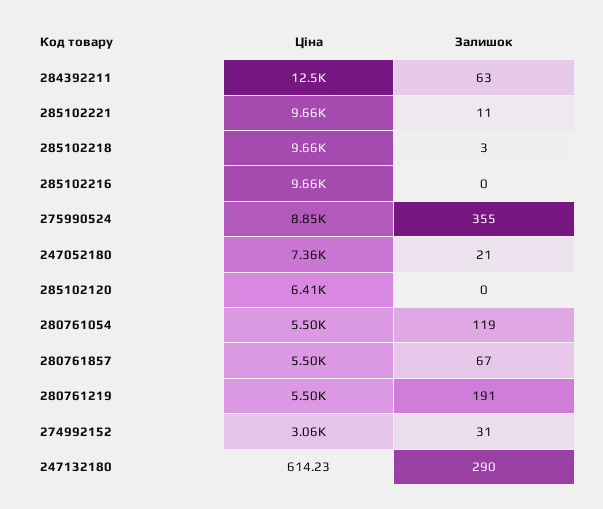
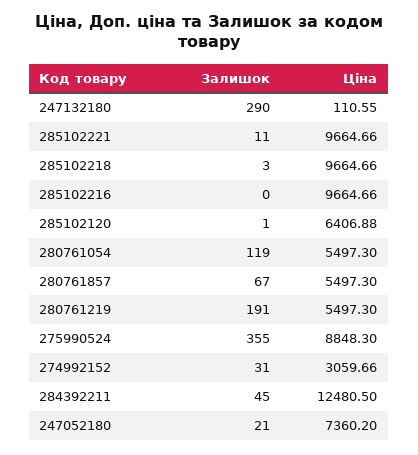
  {
    "Ціна": {
      "284392211": 12480.5,
      "285102221": 9664.66,
      "285102218": 9664.66,
      "285102216": 9664.66,
      "275990524": 8848.3,
      "247052180": 7360.2,
      "285102120": 6406.88,
      "280761054": 5497.3,
      "280761857": 5497.3,
      "280761219": 5497.3,
      "274992152": 3059.66,
-     "247132180": 614.23
+     "247132180": 110.55
    },
    "Залишок": {
-     "284392211": 63,
+     "284392211": 45,
      "285102221": 11,
      "285102218": 3,
      "285102216": 0,
      "275990524": 355,
      "247052180": 21,
-     "285102120": 0,
+     "285102120": 1,
      "280761054": 119,
      "280761857": 67,
      "280761219": 191,
      "274992152": 31,
      "247132180": 290
    }
  }

